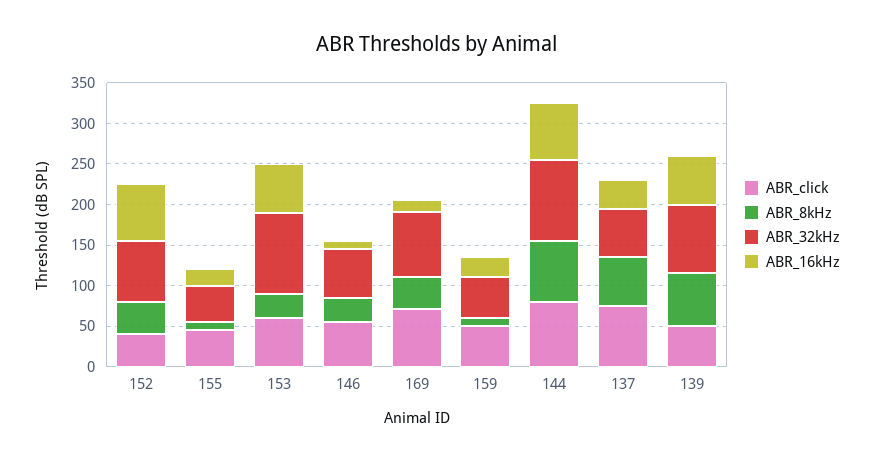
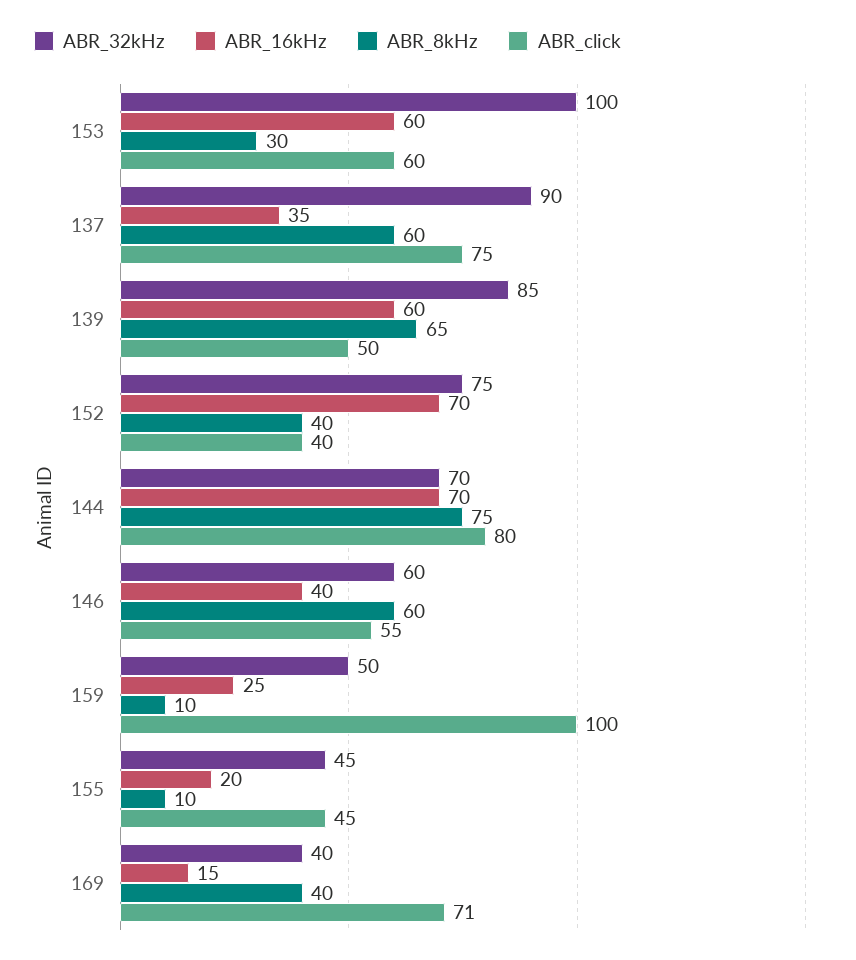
  {
    "ABR_click": {
      "152": 40,
      "155": 45,
      "153": 60,
      "146": 55,
      "169": 71,
-     "159": 50,
+     "159": 100,
      "144": 80,
      "137": 75,
      "139": 50
    },
    "ABR_8kHz": {
      "152": 40,
      "155": 10,
      "153": 30,
-     "146": 30,
+     "146": 60,
      "169": 40,
      "159": 10,
      "144": 75,
      "137": 60,
      "139": 65
    },
    "ABR_32kHz": {
      "152": 75,
      "155": 45,
      "153": 100,
      "146": 60,
-     "169": 80,
+     "169": 40,
      "159": 50,
-     "144": 100,
+     "144": 70,
-     "137": 60,
+     "137": 90,
      "139": 85
    },
    "ABR_16kHz": {
      "152": 70,
      "155": 20,
      "153": 60,
-     "146": 10,
+     "146": 40,
      "169": 15,
      "159": 25,
      "144": 70,
      "137": 35,
      "139": 60
    }
  }

